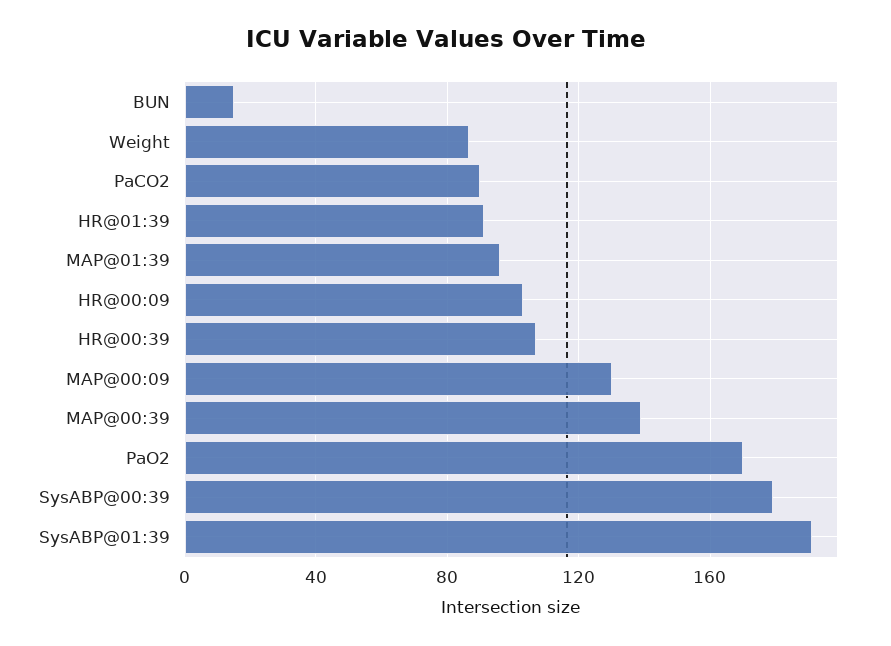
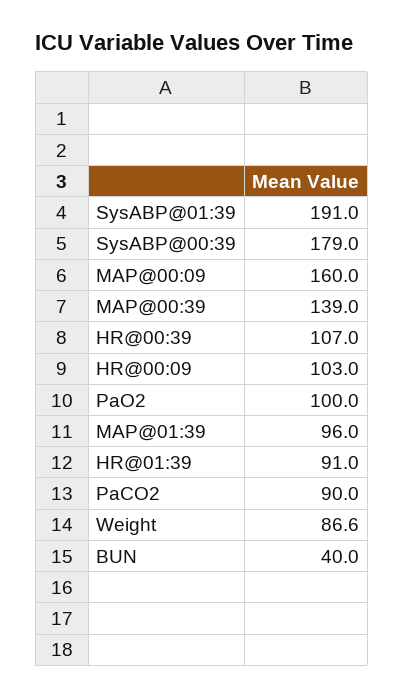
  {
-   "BUN": 15,
+   "BUN": 40,
    "Weight": 86.6,
    "PaCO2": 90,
    "HR@01:39": 91,
    "MAP@01:39": 96,
    "HR@00:09": 103,
    "HR@00:39": 107,
-   "MAP@00:09": 130,
+   "MAP@00:09": 160,
    "MAP@00:39": 139,
-   "PaO2": 170,
+   "PaO2": 100,
    "SysABP@00:39": 179,
    "SysABP@01:39": 191
  }

